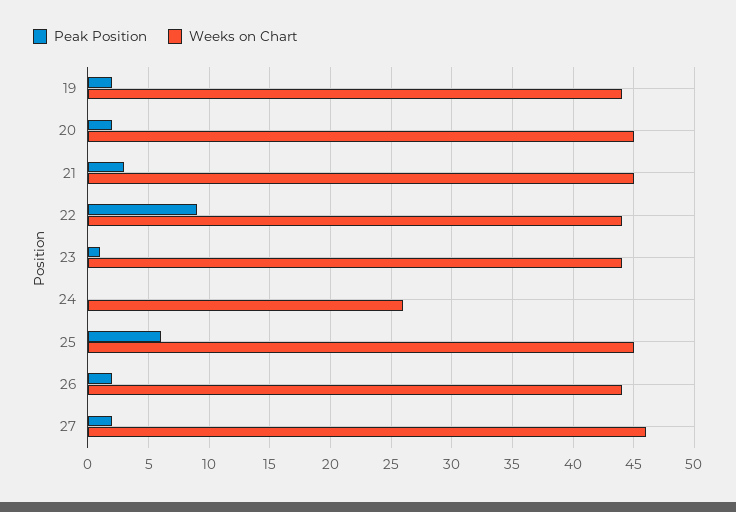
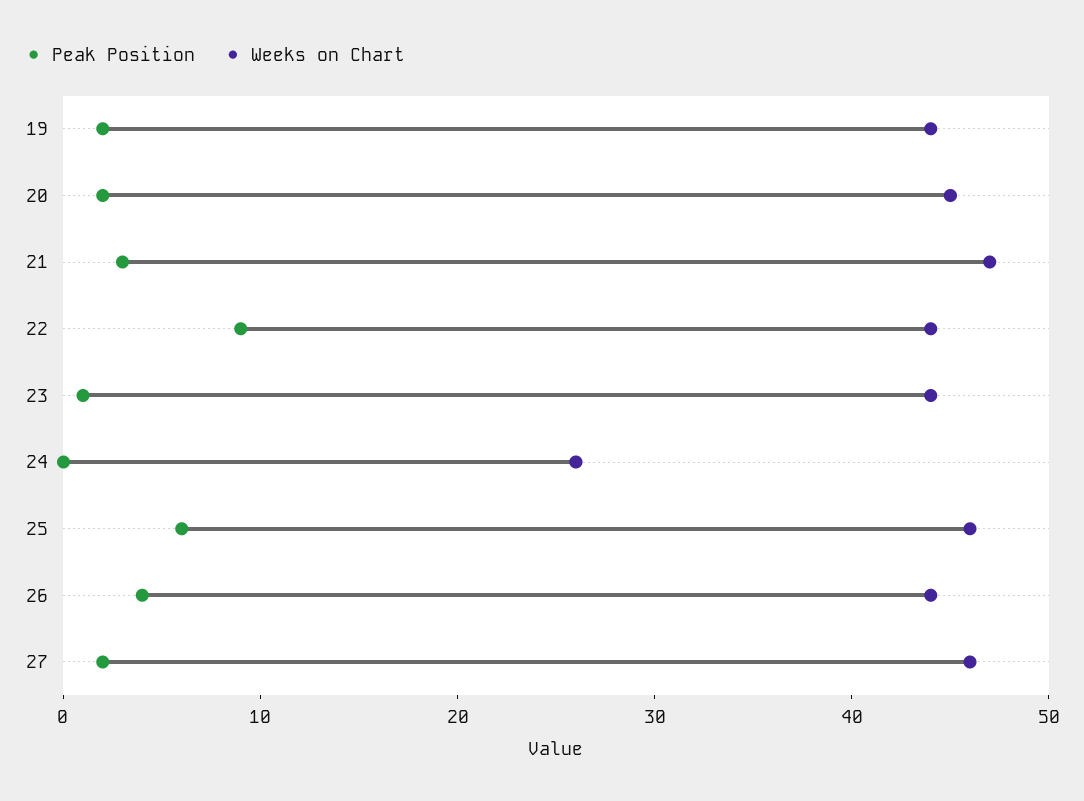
  {
    "Peak Position": {
      "19": 2,
      "20": 2,
      "21": 3,
      "22": 9,
      "23": 1,
      "24": 0,
      "25": 6,
-     "26": 2,
+     "26": 4,
      "27": 2
    },
    "Weeks on Chart": {
      "19": 44,
      "20": 45,
-     "21": 45,
+     "21": 47,
      "22": 44,
      "23": 44,
      "24": 26,
-     "25": 45,
+     "25": 46,
      "26": 44,
      "27": 46
    }
  }

